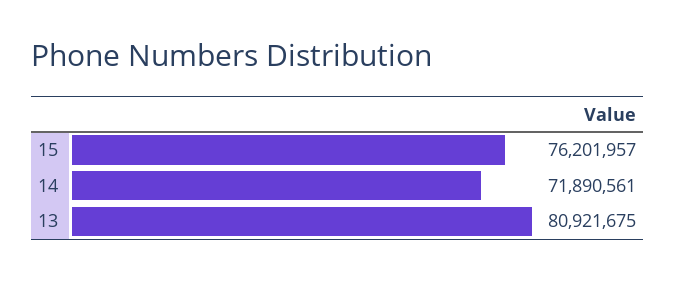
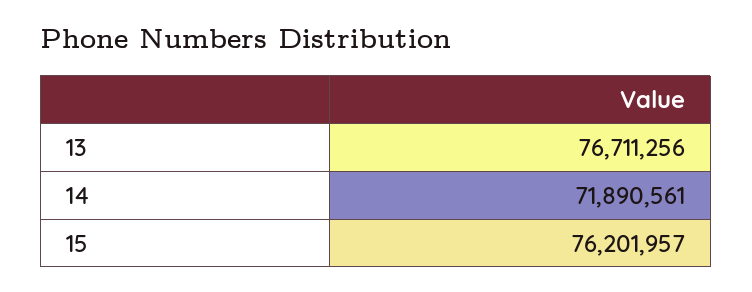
  {
    "15": 76201957,
    "14": 71890561,
-   "13": 80921675
+   "13": 76711256
  }

